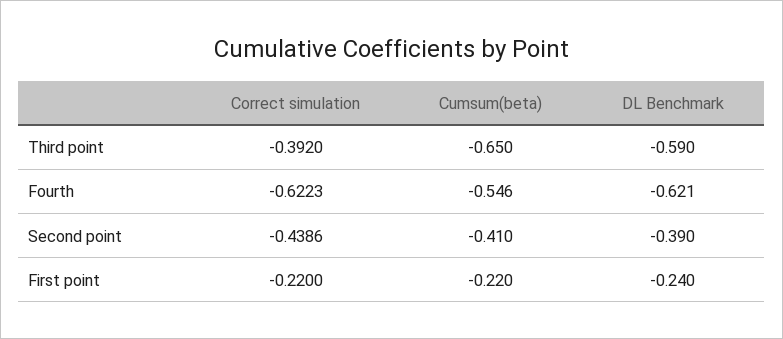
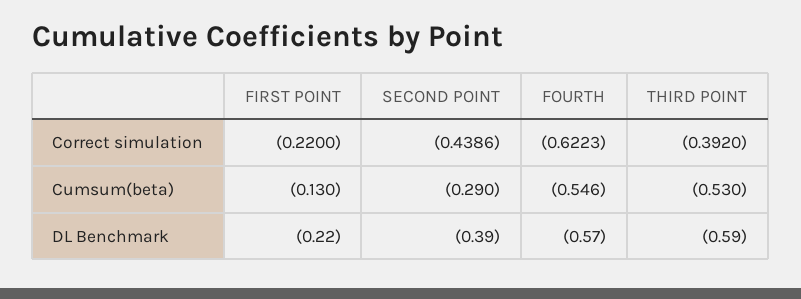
  {
    "Correct simulation": {
      "Third point": -0.392,
      "Fourth": -0.6223,
      "Second point": -0.4386,
      "First point": -0.22
    },
    "Cumsum(beta)": {
-     "Third point": -0.65,
+     "Third point": -0.53,
      "Fourth": -0.546,
-     "Second point": -0.41,
+     "Second point": -0.29,
-     "First point": -0.22
+     "First point": -0.13
    },
    "DL Benchmark": {
      "Third point": -0.59,
-     "Fourth": -0.621,
+     "Fourth": -0.57,
      "Second point": -0.39,
-     "First point": -0.24
+     "First point": -0.22
    }
  }

